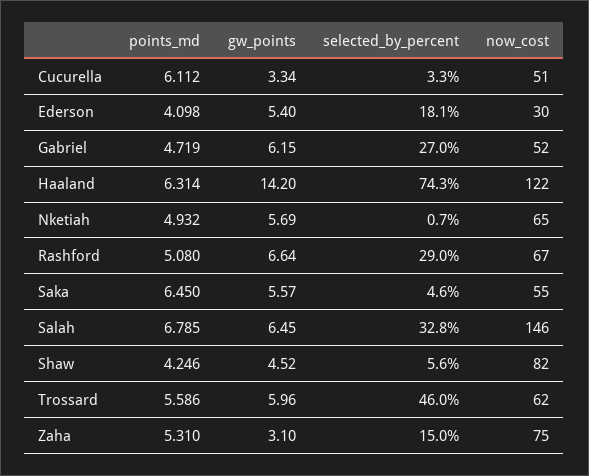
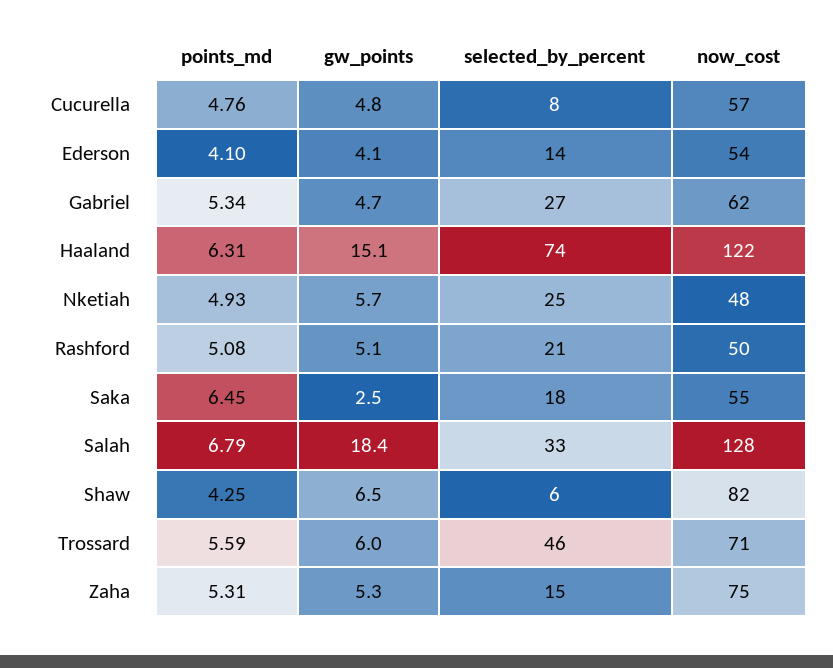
  {
    "points_md": {
-     "Cucurella": 6.112,
+     "Cucurella": 4.76,
      "Ederson": 4.098,
-     "Gabriel": 4.719,
+     "Gabriel": 5.34,
      "Haaland": 6.314,
      "Nketiah": 4.932,
      "Rashford": 5.08,
      "Saka": 6.45,
      "Salah": 6.785,
      "Shaw": 4.246,
      "Trossard": 5.586,
      "Zaha": 5.31
    },
    "gw_points": {
-     "Cucurella": 3.34,
+     "Cucurella": 4.8,
-     "Ederson": 5.4,
+     "Ederson": 4.1,
-     "Gabriel": 6.15,
+     "Gabriel": 4.7,
-     "Haaland": 14.2,
+     "Haaland": 15.1,
      "Nketiah": 5.69,
-     "Rashford": 6.64,
+     "Rashford": 5.1,
-     "Saka": 5.57,
+     "Saka": 2.5,
-     "Salah": 6.45,
+     "Salah": 18.4,
-     "Shaw": 4.52,
+     "Shaw": 6.5,
      "Trossard": 5.96,
-     "Zaha": 3.1
+     "Zaha": 5.3
    },
    "selected_by_percent": {
-     "Cucurella": 3.3,
+     "Cucurella": 8,
-     "Ederson": 18.1,
+     "Ederson": 14,
      "Gabriel": 27,
      "Haaland": 74.3,
-     "Nketiah": 0.7,
+     "Nketiah": 25,
-     "Rashford": 29,
+     "Rashford": 21,
-     "Saka": 4.6,
+     "Saka": 18,
      "Salah": 32.8,
      "Shaw": 5.6,
      "Trossard": 46,
      "Zaha": 15
    },
    "now_cost": {
-     "Cucurella": 51,
+     "Cucurella": 57,
-     "Ederson": 30,
+     "Ederson": 54,
-     "Gabriel": 52,
+     "Gabriel": 62,
      "Haaland": 122,
-     "Nketiah": 65,
+     "Nketiah": 48,
-     "Rashford": 67,
+     "Rashford": 50,
      "Saka": 55,
-     "Salah": 146,
+     "Salah": 128,
      "Shaw": 82,
-     "Trossard": 62,
+     "Trossard": 71,
      "Zaha": 75
    }
  }

